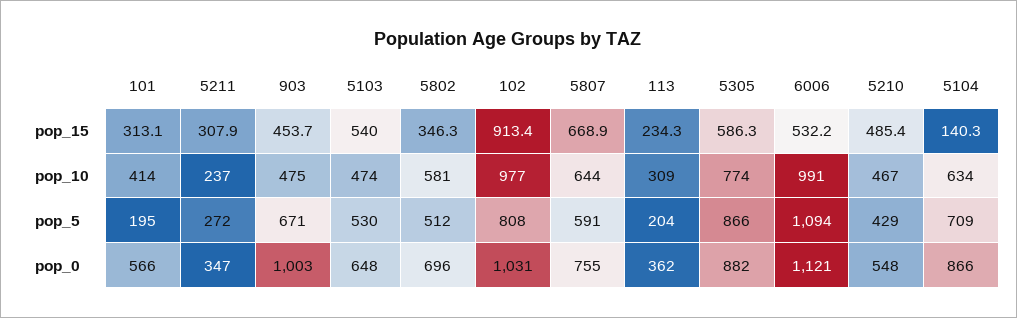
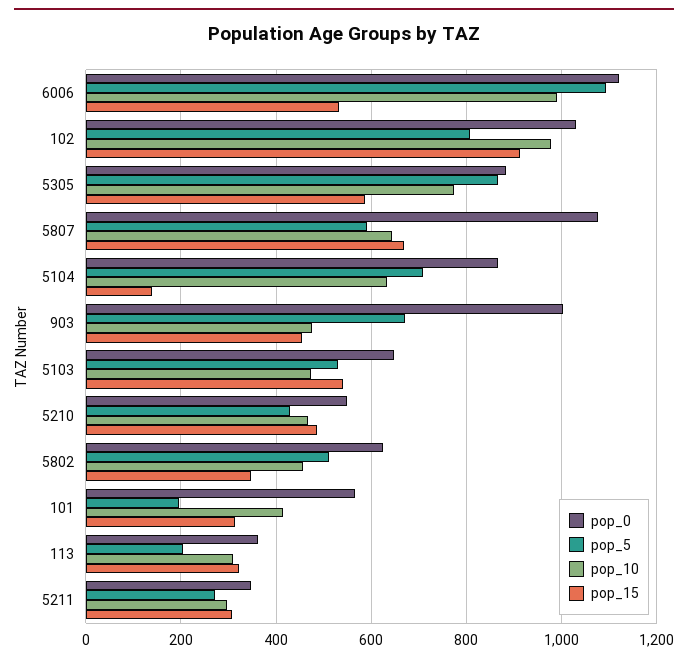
  {
    "pop_15": {
      "101": 313.1,
      "5211": 307.9,
      "903": 453.7,
      "5103": 540,
      "5802": 346.3,
      "102": 913.4,
      "5807": 668.9,
-     "113": 234.3,
+     "113": 320,
      "5305": 586.3,
      "6006": 532.2,
      "5210": 485.4,
      "5104": 140.3
    },
    "pop_10": {
      "101": 414,
-     "5211": 237,
+     "5211": 300,
      "903": 475,
      "5103": 474,
-     "5802": 581,
+     "5802": 460,
      "102": 977,
      "5807": 644,
      "113": 309,
      "5305": 774,
      "6006": 991,
      "5210": 467,
      "5104": 634
    },
    "pop_5": {
      "101": 195,
      "5211": 272,
      "903": 671,
      "5103": 530,
      "5802": 512,
      "102": 808,
      "5807": 591,
      "113": 204,
      "5305": 866,
      "6006": 1094,
      "5210": 429,
      "5104": 709
    },
    "pop_0": {
      "101": 566,
      "5211": 347,
      "903": 1003,
      "5103": 648,
-     "5802": 696,
+     "5802": 620,
      "102": 1031,
-     "5807": 755,
+     "5807": 1080,
      "113": 362,
      "5305": 882,
      "6006": 1121,
      "5210": 548,
      "5104": 866
    }
  }

